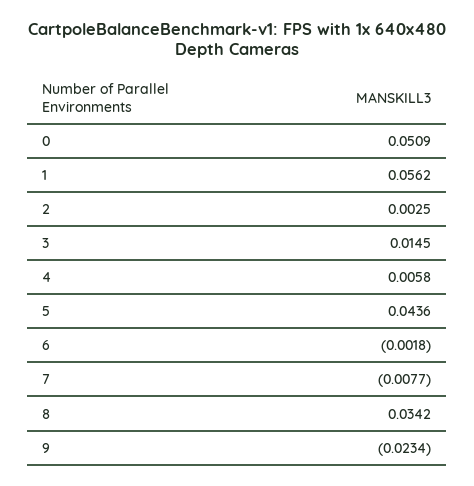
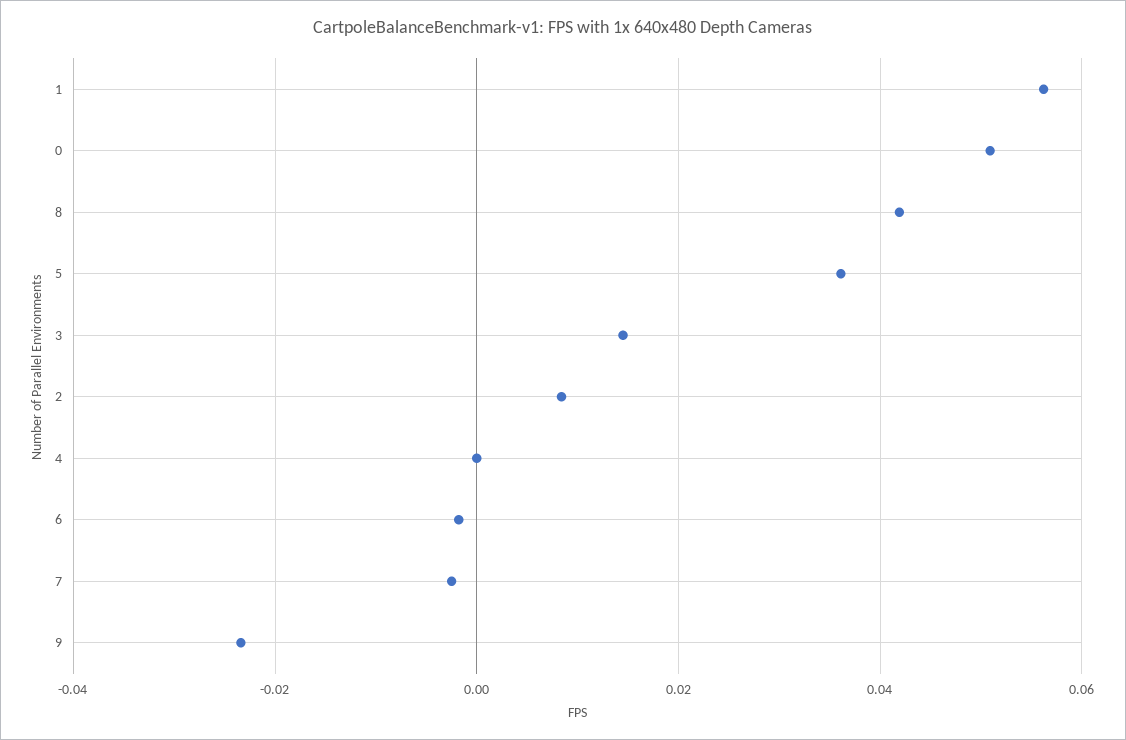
  {
    "0": 0.0509,
    "1": 0.0562,
-   "2": 0.0025,
+   "2": 0.008,
    "3": 0.0145,
-   "4": 0.0058,
+   "4": 0,
-   "5": 0.0436,
+   "5": 0.036,
    "6": -0.0018,
-   "7": -0.0077,
+   "7": -0.002,
-   "8": 0.0342,
+   "8": 0.042,
    "9": -0.0234
  }

